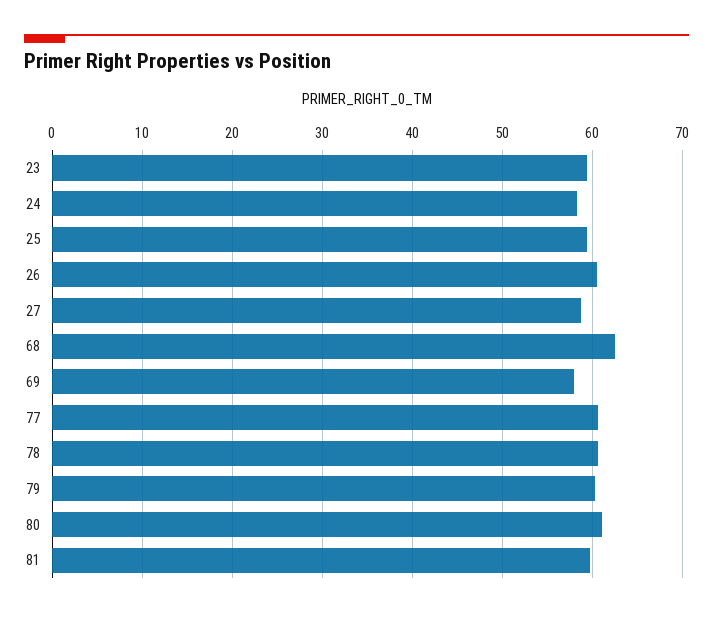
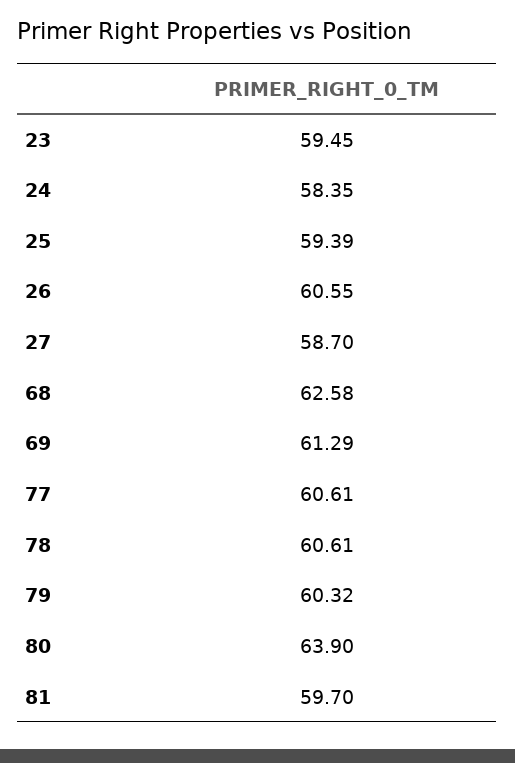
  {
    "23": 59.45,
    "24": 58.35,
    "25": 59.39,
    "26": 60.55,
    "27": 58.7,
    "68": 62.58,
-   "69": 58,
+   "69": 61.29,
    "77": 60.61,
    "78": 60.61,
    "79": 60.32,
-   "80": 61,
+   "80": 63.9,
    "81": 59.7
  }

